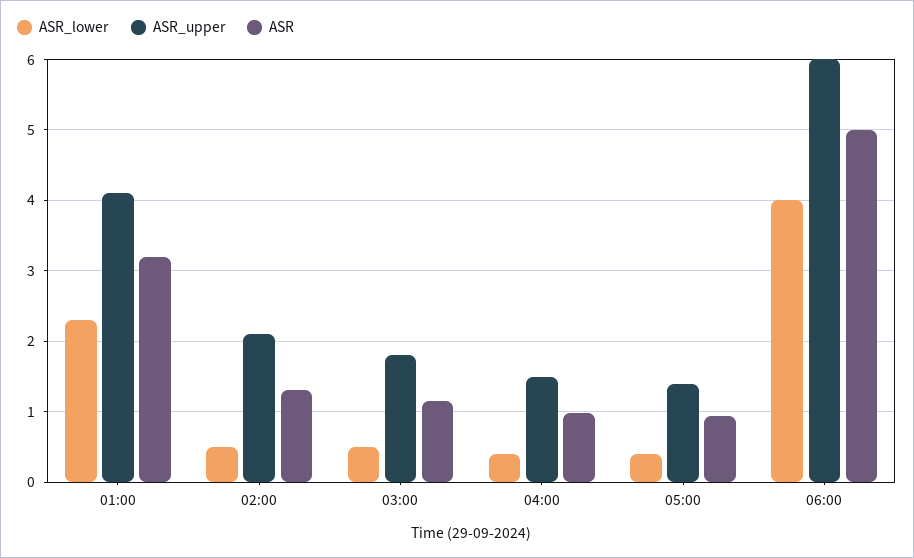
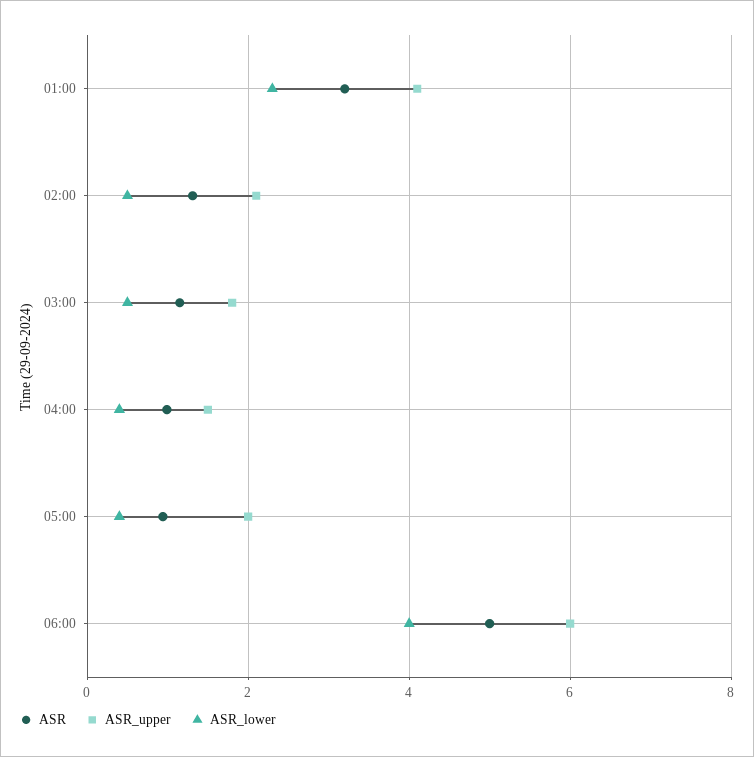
  {
    "ASR_lower": {
      "01:00": 2.3,
      "02:00": 0.5,
      "03:00": 0.5,
      "04:00": 0.4,
      "05:00": 0.4,
      "06:00": 4
    },
    "ASR_upper": {
      "01:00": 4.1,
      "02:00": 2.1,
      "03:00": 1.8,
      "04:00": 1.5,
-     "05:00": 1.4,
+     "05:00": 2,
      "06:00": 6
    },
    "ASR": {
      "01:00": 3.2,
      "02:00": 1.3,
      "03:00": 1.2,
      "04:00": 1,
      "05:00": 0.9,
      "06:00": 5
    }
  }

